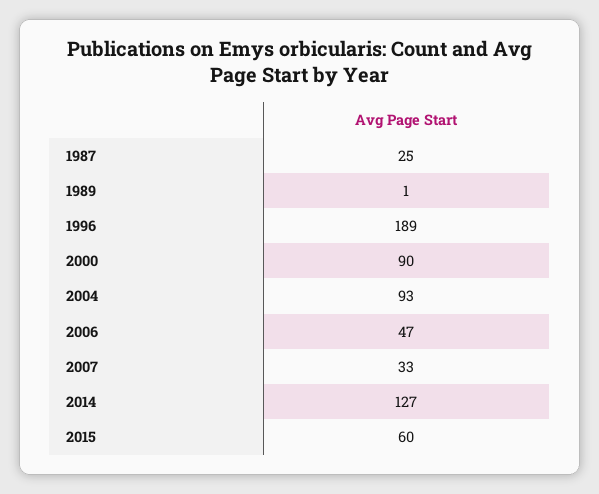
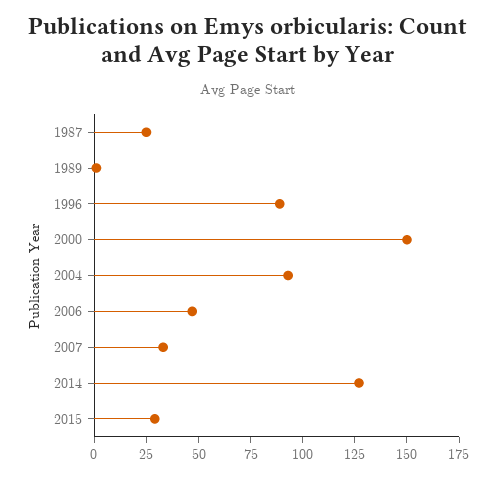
  {
    "1987": 25,
    "1989": 1,
-   "1996": 189,
+   "1996": 90,
-   "2000": 90,
+   "2000": 150,
    "2004": 93,
    "2006": 47,
    "2007": 33,
    "2014": 127,
-   "2015": 60
+   "2015": 30
  }

